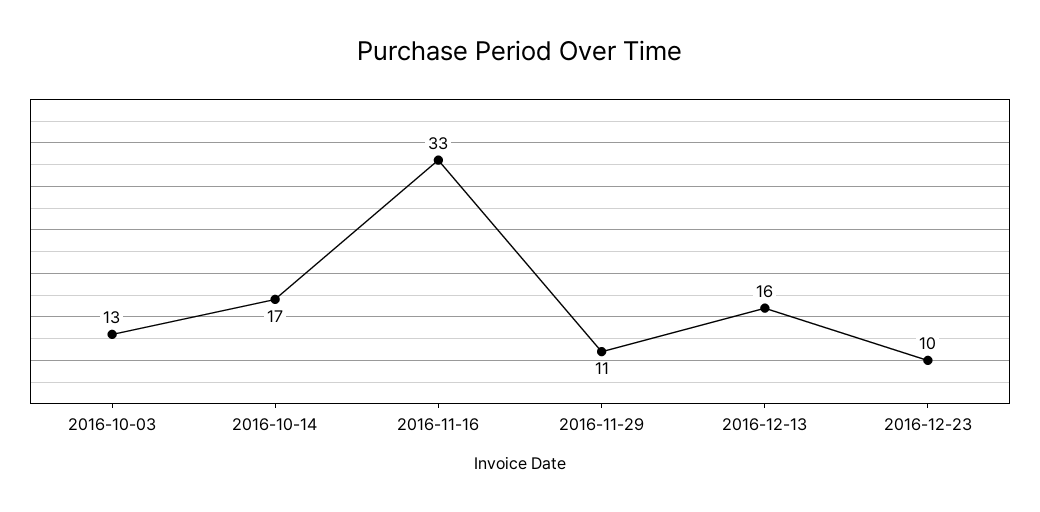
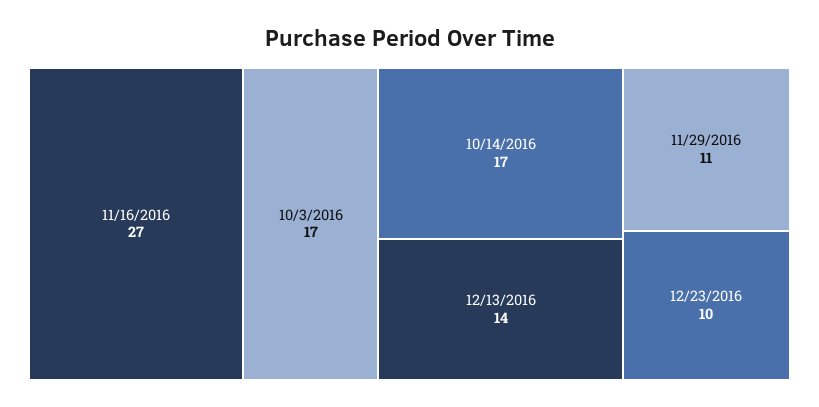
  {
-   "2016-10-03": 13,
+   "2016-10-03": 17,
    "2016-10-14": 17,
-   "2016-11-16": 33,
+   "2016-11-16": 27,
    "2016-11-29": 11,
-   "2016-12-13": 16,
+   "2016-12-13": 14,
    "2016-12-23": 10
  }

